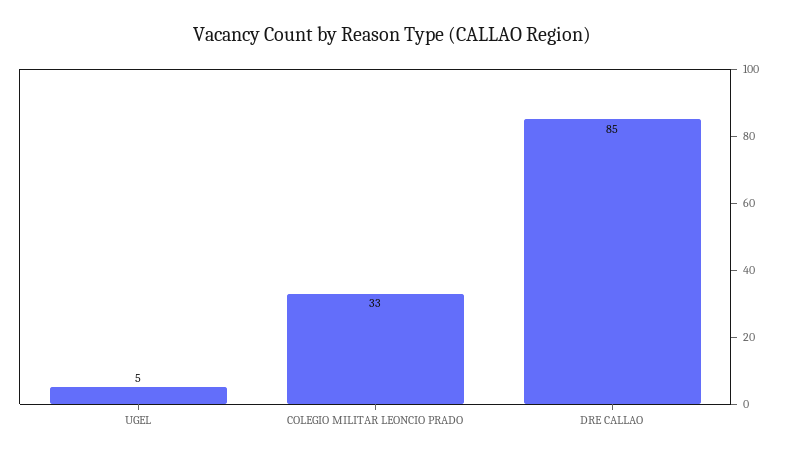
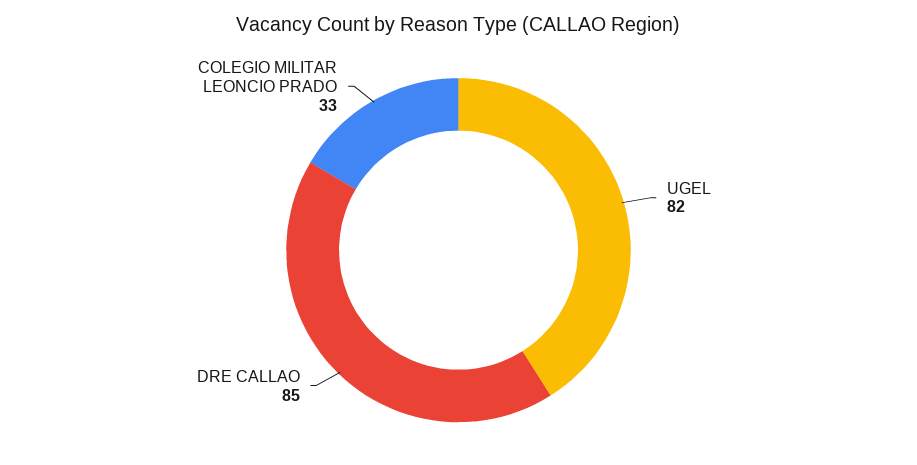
  {
-   "UGEL": 5,
+   "UGEL": 82,
    "COLEGIO MILITAR LEONCIO PRADO": 33,
    "DRE CALLAO": 85
  }

